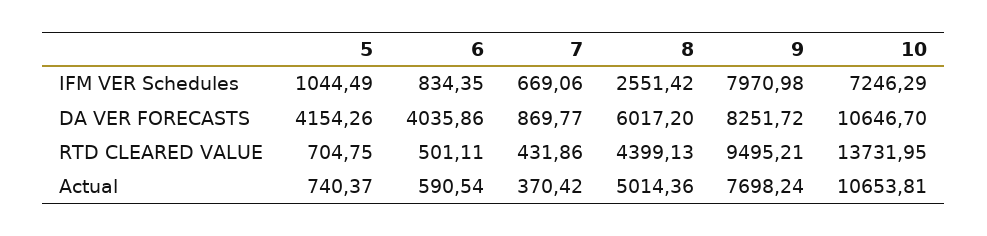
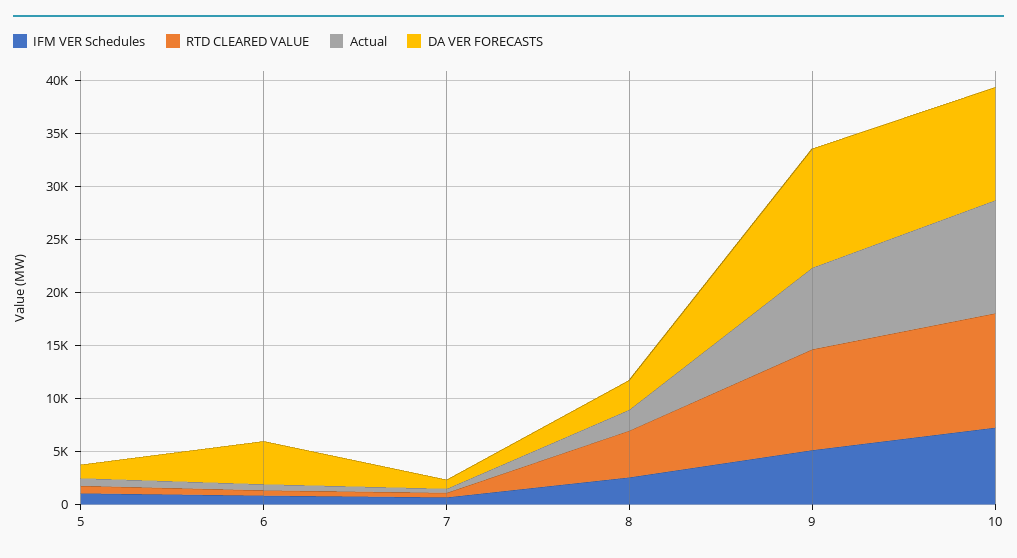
  {
    "IFM VER Schedules": {
      "5": 1044.49,
      "6": 834.35,
      "7": 669.06,
      "8": 2551.42,
-     "9": 7970.98,
+     "9": 5000,
      "10": 7246.29
    },
    "DA VER FORECASTS": {
-     "5": 4154.26,
+     "5": 1000,
      "6": 4035.86,
      "7": 869.77,
-     "8": 6017.2,
+     "8": 3000,
-     "9": 8251.72,
+     "9": 11000,
      "10": 10646.7
    },
    "RTD CLEARED VALUE": {
      "5": 704.75,
      "6": 501.11,
      "7": 431.86,
      "8": 4399.13,
      "9": 9495.21,
-     "10": 13731.95
+     "10": 11000
    },
    "Actual": {
      "5": 740.37,
      "6": 590.54,
      "7": 370.42,
-     "8": 5014.36,
+     "8": 2000,
      "9": 7698.24,
      "10": 10653.81
    }
  }

